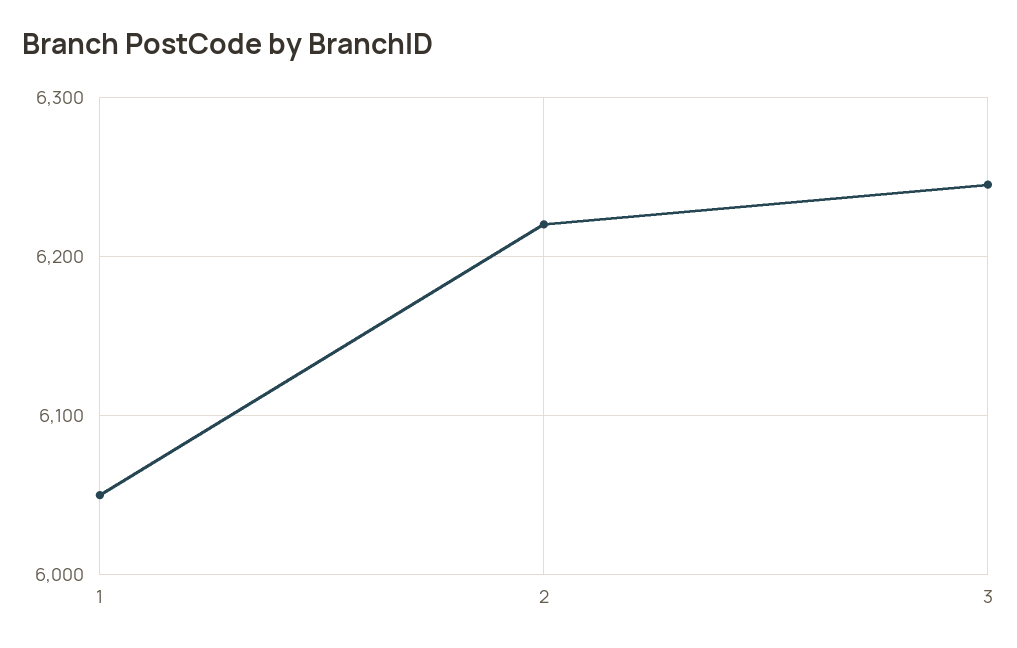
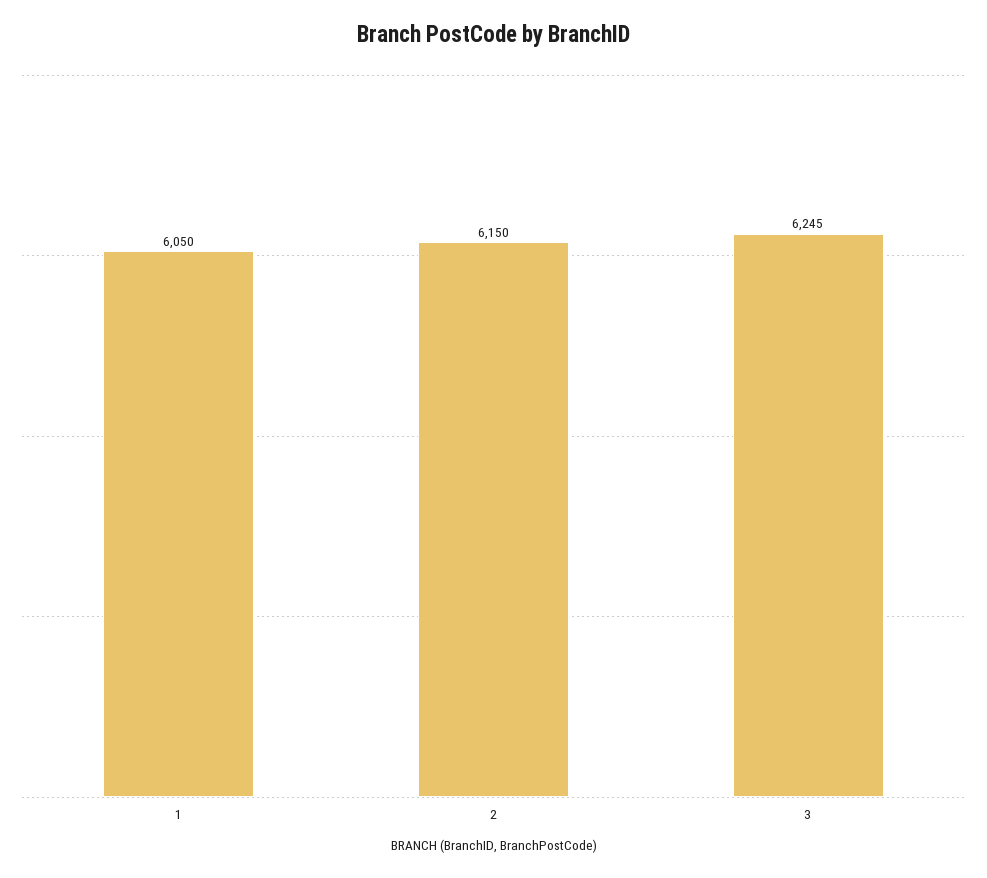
  {
    "1": 6050,
-   "2": 6220,
+   "2": 6150,
    "3": 6245
  }

